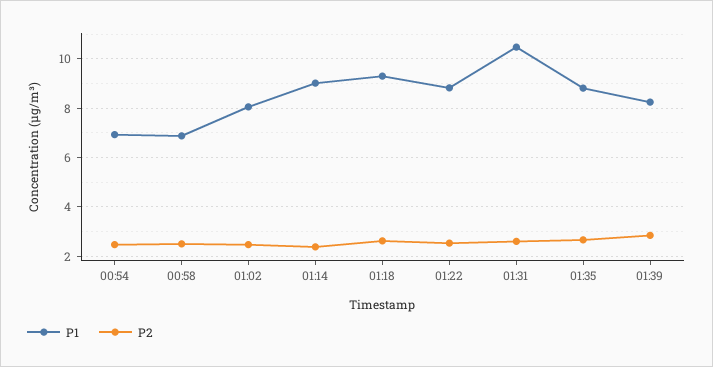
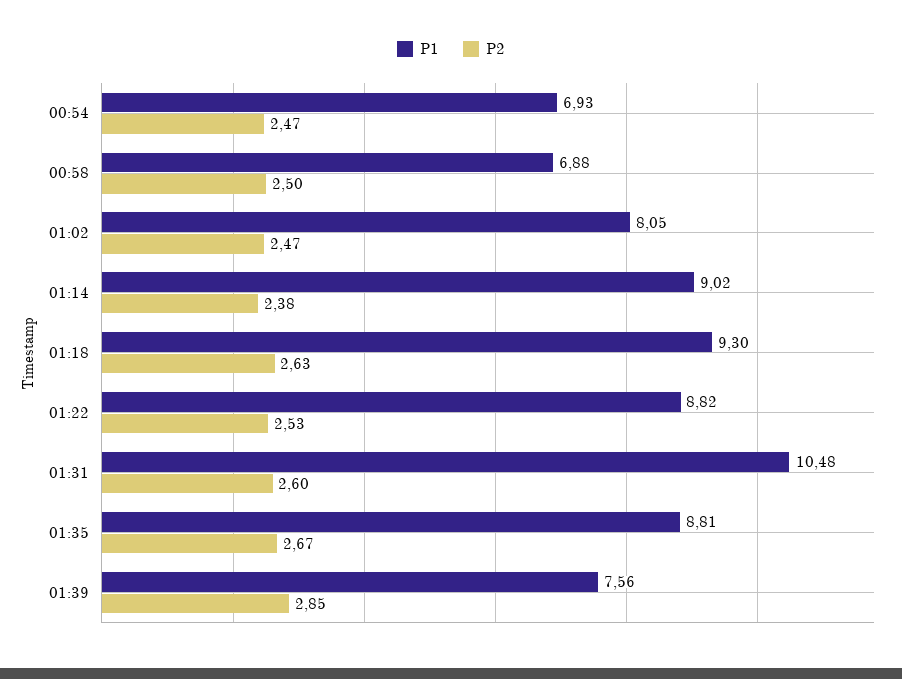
  {
    "P1": {
      "00:54": 6.93,
      "00:58": 6.88,
      "01:02": 8.05,
      "01:14": 9.02,
      "01:18": 9.3,
      "01:22": 8.82,
      "01:31": 10.48,
      "01:35": 8.81,
-     "01:39": 8.25
+     "01:39": 7.56
    },
    "P2": {
      "00:54": 2.47,
      "00:58": 2.5,
      "01:02": 2.47,
      "01:14": 2.38,
      "01:18": 2.63,
      "01:22": 2.53,
      "01:31": 2.6,
      "01:35": 2.67,
      "01:39": 2.85
    }
  }

